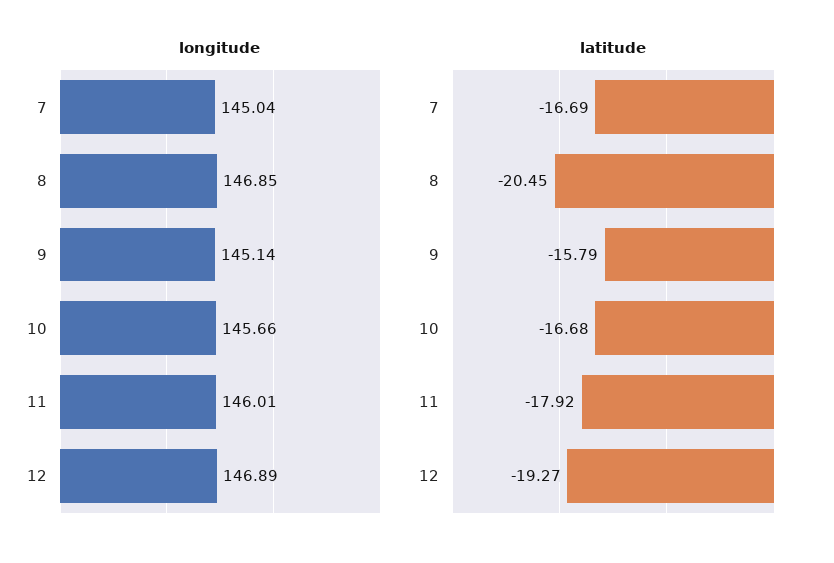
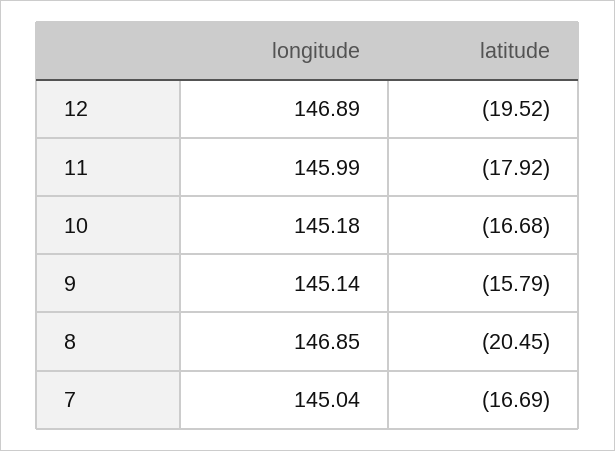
  {
    "longitude": {
      "7": 145.04,
      "8": 146.85,
      "9": 145.14,
-     "10": 145.66,
+     "10": 145.18,
-     "11": 146.01,
+     "11": 145.99,
      "12": 146.89
    },
    "latitude": {
      "7": -16.69,
      "8": -20.45,
      "9": -15.79,
      "10": -16.68,
      "11": -17.92,
-     "12": -19.27
+     "12": -19.52
    }
  }

